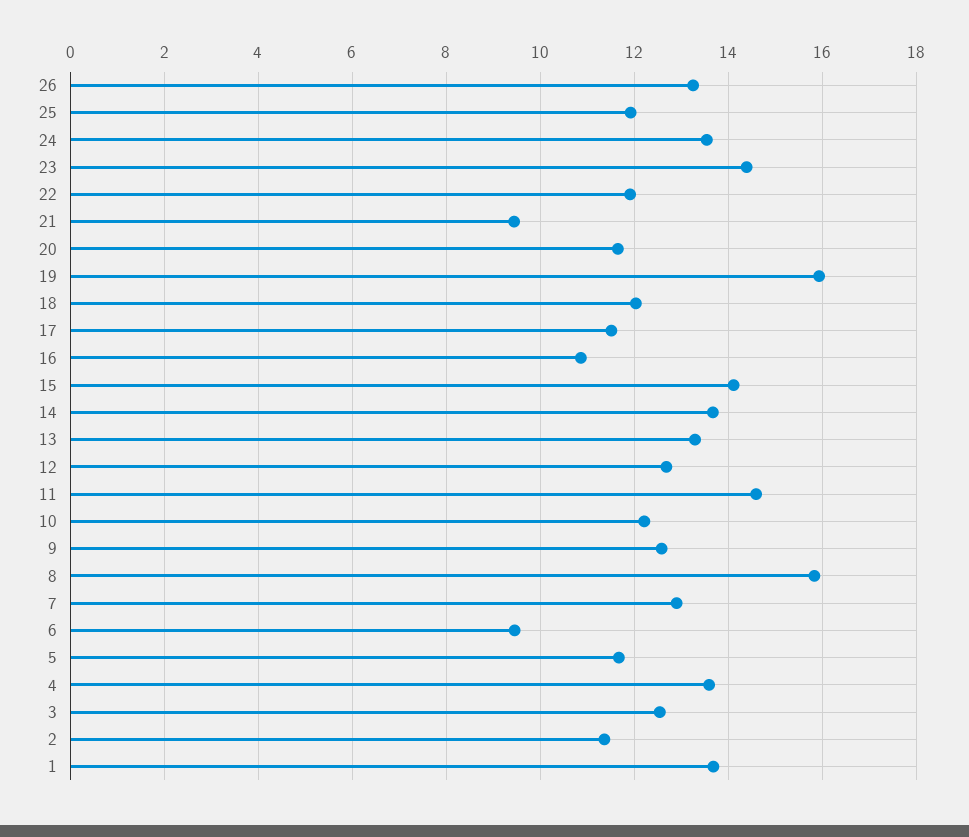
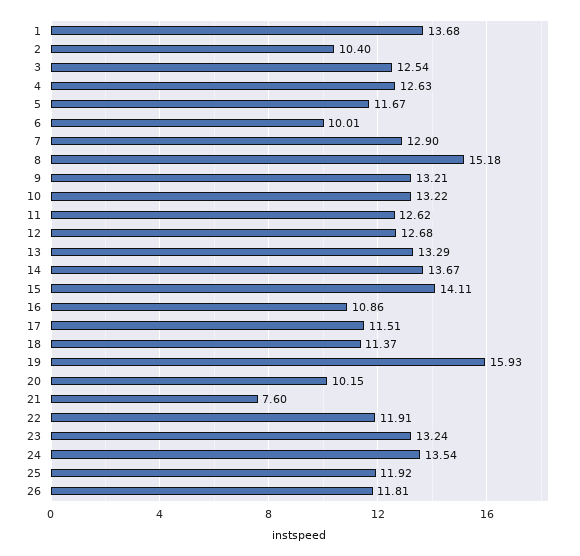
  {
-   "26": 13.2,
+   "26": 11.81,
    "25": 11.92,
    "24": 13.54,
-   "23": 14.4,
+   "23": 13.24,
    "22": 11.91,
-   "21": 9.4,
+   "21": 7.6,
-   "20": 11.6,
+   "20": 10.15,
    "19": 15.93,
-   "18": 12,
+   "18": 11.37,
    "17": 11.51,
    "16": 10.86,
    "15": 14.11,
    "14": 13.67,
    "13": 13.29,
    "12": 12.68,
-   "11": 14.6,
+   "11": 12.62,
-   "10": 12.2,
+   "10": 13.22,
-   "9": 12.6,
+   "9": 13.21,
-   "8": 15.8,
+   "8": 15.18,
    "7": 12.9,
-   "6": 9.4,
+   "6": 10.01,
    "5": 11.67,
-   "4": 13.6,
+   "4": 12.63,
    "3": 12.54,
-   "2": 11.4,
+   "2": 10.4,
    "1": 13.68
  }

